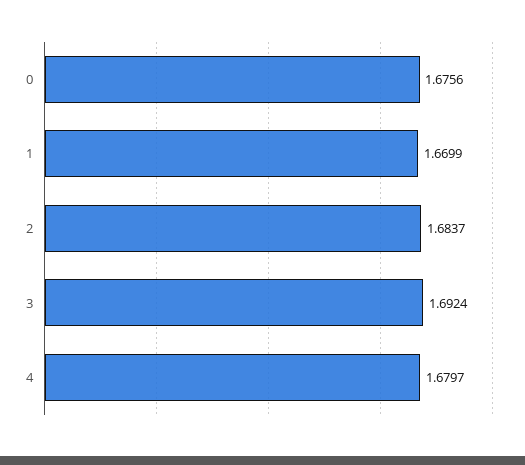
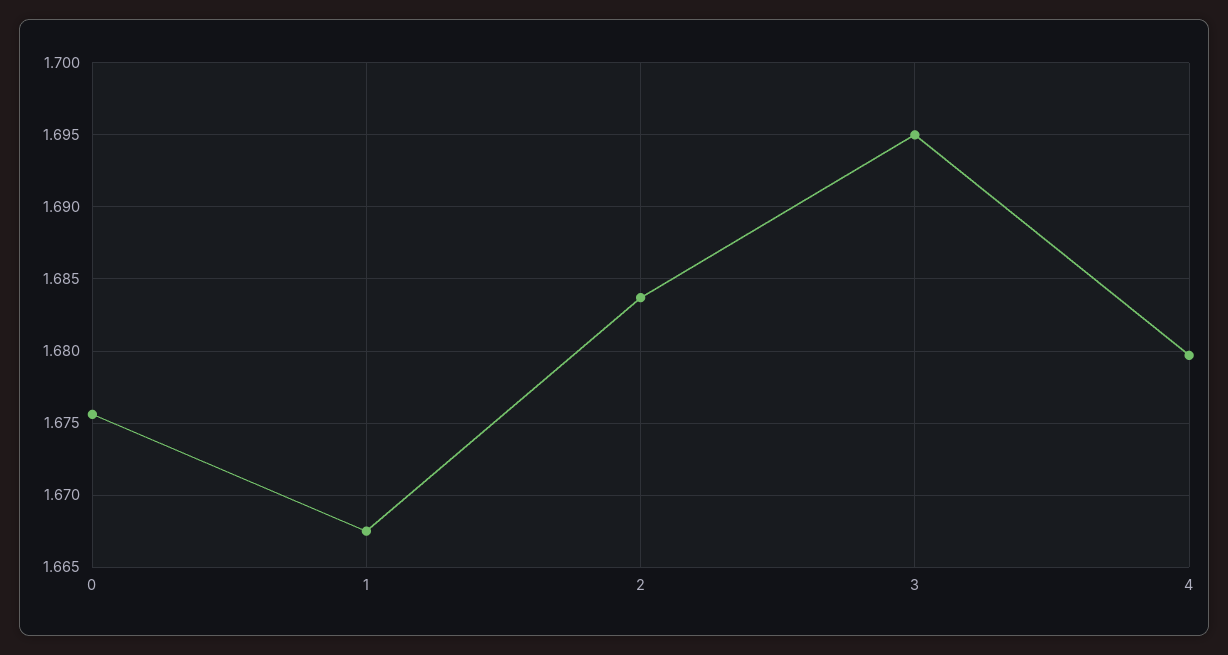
  {
    "0": 1.6756,
-   "1": 1.6699,
+   "1": 1.6675,
    "2": 1.6837,
-   "3": 1.6924,
+   "3": 1.695,
    "4": 1.6797
  }

